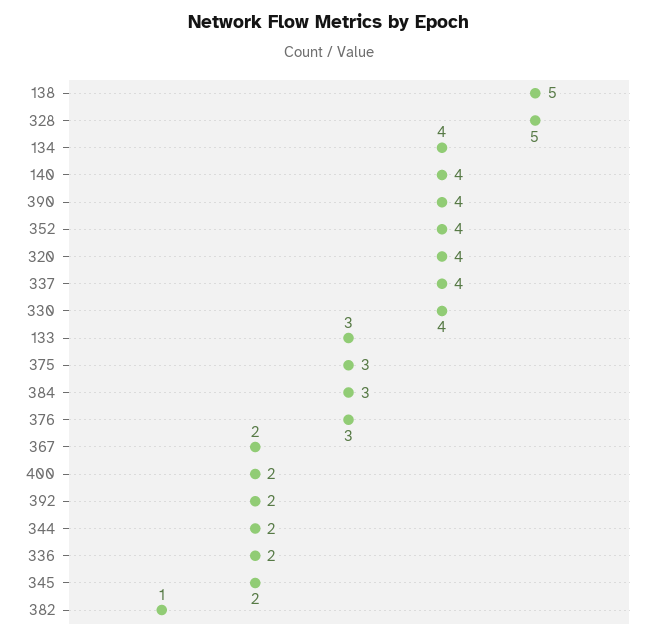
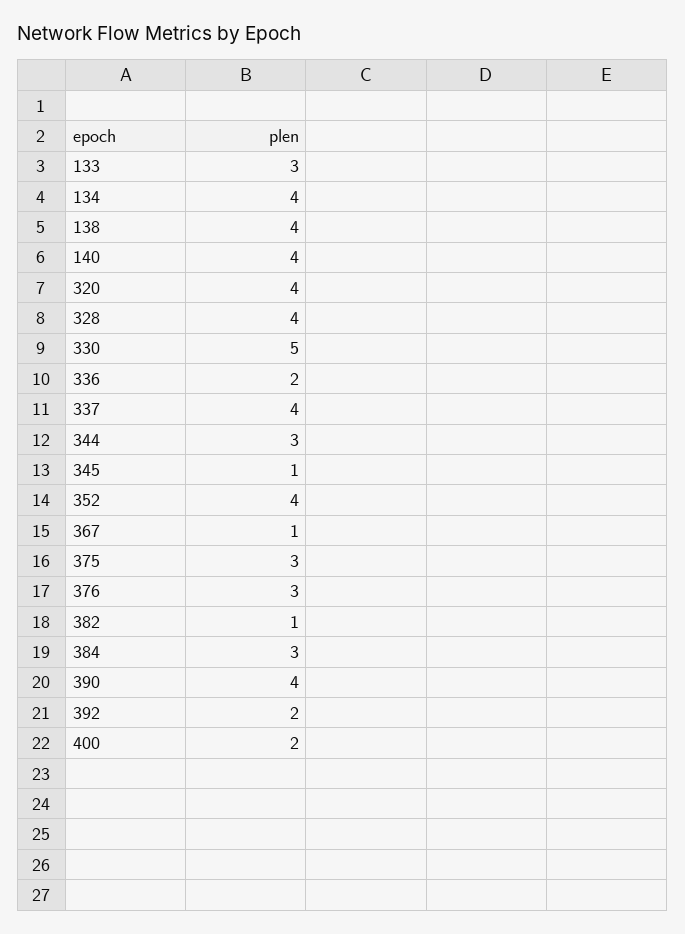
  {
-   "138": 5,
+   "138": 4,
-   "328": 5,
+   "328": 4,
    "134": 4,
    "140": 4,
    "390": 4,
    "352": 4,
    "320": 4,
    "337": 4,
-   "330": 4,
+   "330": 5,
    "133": 3,
    "375": 3,
    "384": 3,
    "376": 3,
-   "367": 2,
+   "367": 1,
    "400": 2,
    "392": 2,
-   "344": 2,
+   "344": 3,
    "336": 2,
-   "345": 2,
+   "345": 1,
    "382": 1
  }

